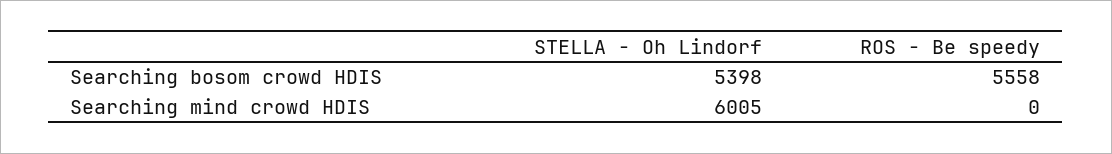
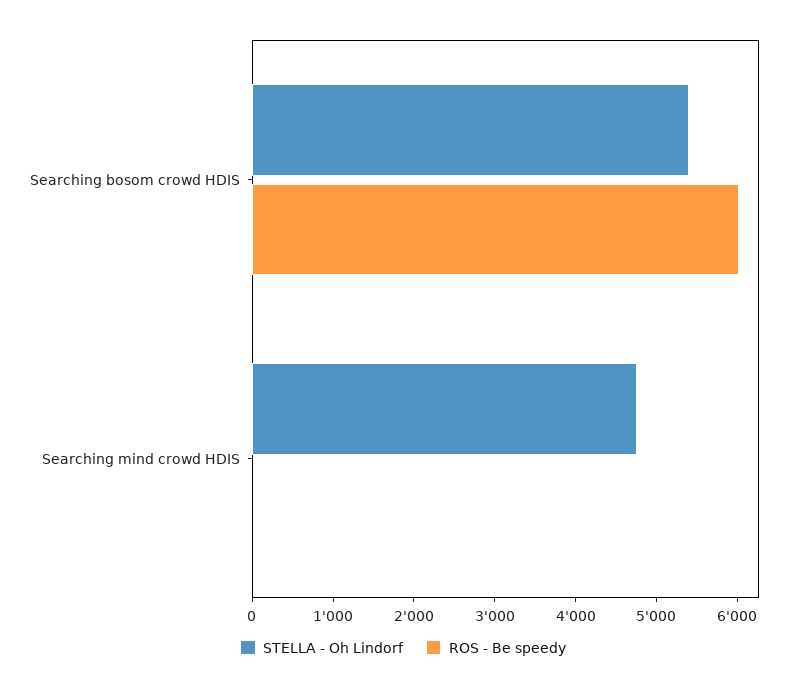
  {
    "STELLA - Oh Lindorf": {
      "Searching bosom crowd HDIS": 5398,
-     "Searching mind crowd HDIS": 6005
+     "Searching mind crowd HDIS": 4800
    },
    "ROS - Be speedy": {
-     "Searching bosom crowd HDIS": 5558,
+     "Searching bosom crowd HDIS": 6000,
      "Searching mind crowd HDIS": 0
    }
  }

